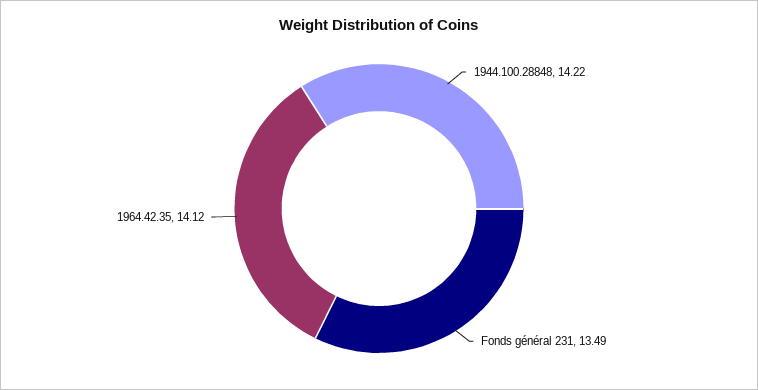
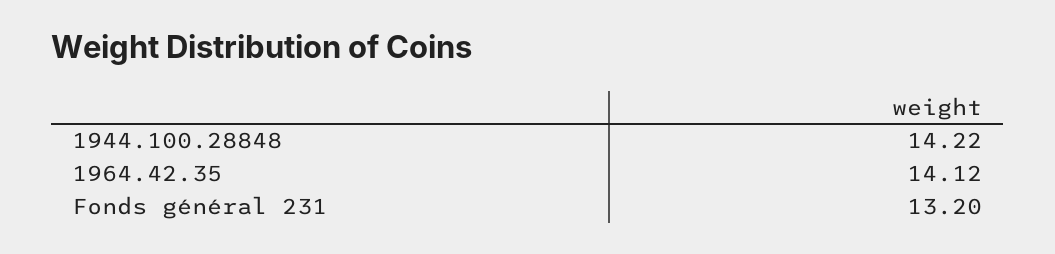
  {
    "1944.100.28848": 14.22,
-   "Fonds général 231": 13.49,
+   "Fonds général 231": 13.2,
    "1964.42.35": 14.12
  }

